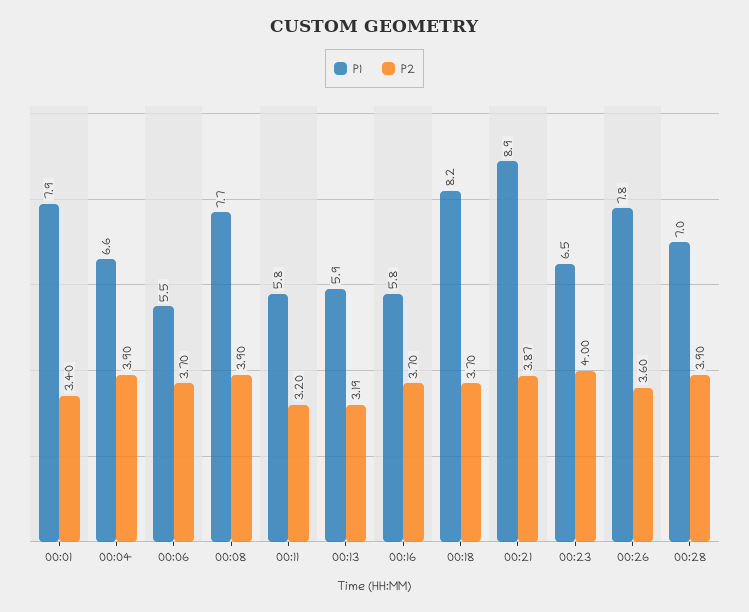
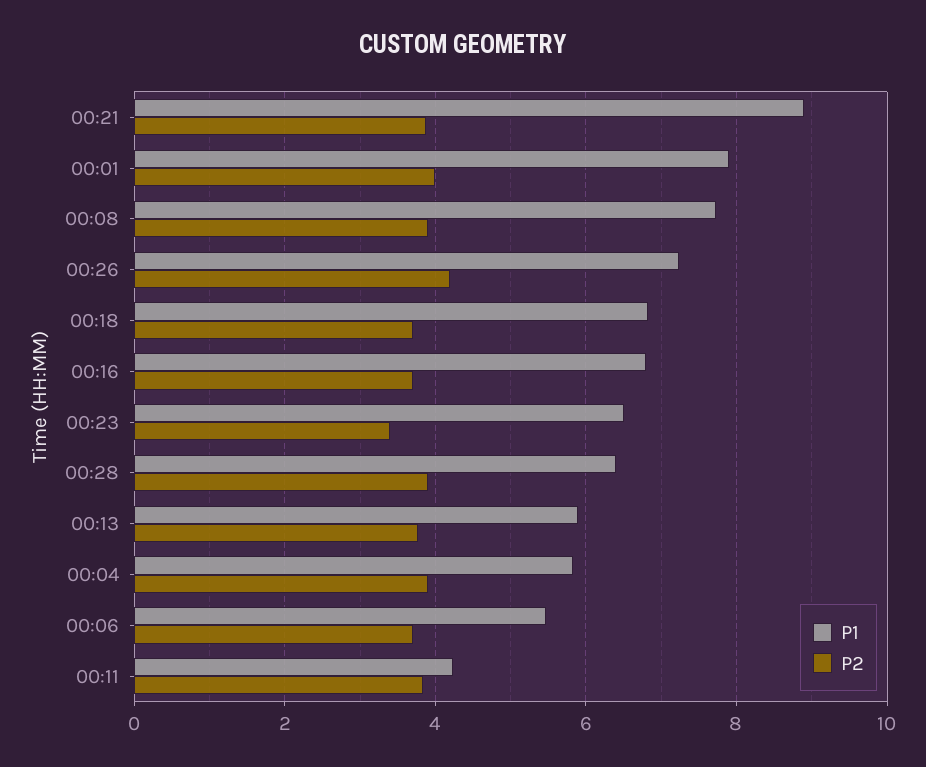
  {
    "P1": {
      "00:01": 7.9,
-     "00:04": 6.6,
+     "00:04": 5.8,
      "00:06": 5.5,
      "00:08": 7.7,
-     "00:11": 5.8,
+     "00:11": 4.2,
      "00:13": 5.9,
-     "00:16": 5.8,
+     "00:16": 6.8,
-     "00:18": 8.2,
+     "00:18": 6.8,
      "00:21": 8.9,
      "00:23": 6.5,
-     "00:26": 7.8,
+     "00:26": 7.2,
-     "00:28": 7
+     "00:28": 6.4
    },
    "P2": {
-     "00:01": 3.4,
+     "00:01": 4,
      "00:04": 3.9,
      "00:06": 3.7,
      "00:08": 3.9,
-     "00:11": 3.2,
+     "00:11": 3.8,
-     "00:13": 3.19,
+     "00:13": 3.8,
      "00:16": 3.7,
      "00:18": 3.7,
      "00:21": 3.87,
-     "00:23": 4,
+     "00:23": 3.4,
-     "00:26": 3.6,
+     "00:26": 4.2,
      "00:28": 3.9
    }
  }

